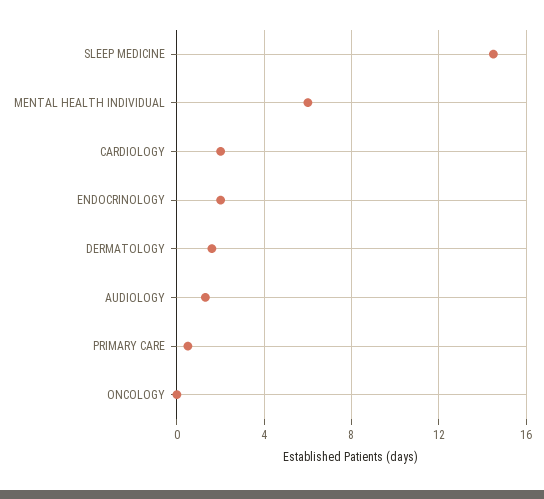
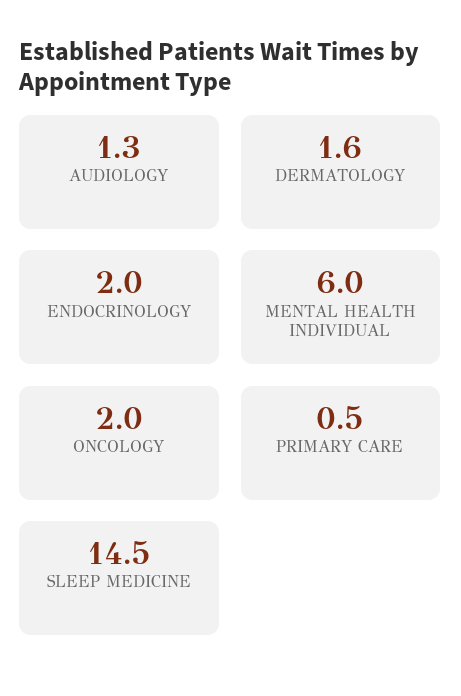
  {
    "SLEEP MEDICINE": 14.5,
    "MENTAL HEALTH INDIVIDUAL": 6,
-   "CARDIOLOGY": 2,
    "ENDOCRINOLOGY": 2,
    "DERMATOLOGY": 1.6,
    "AUDIOLOGY": 1.3,
    "PRIMARY CARE": 0.5,
-   "ONCOLOGY": 0
+   "ONCOLOGY": 2
  }

